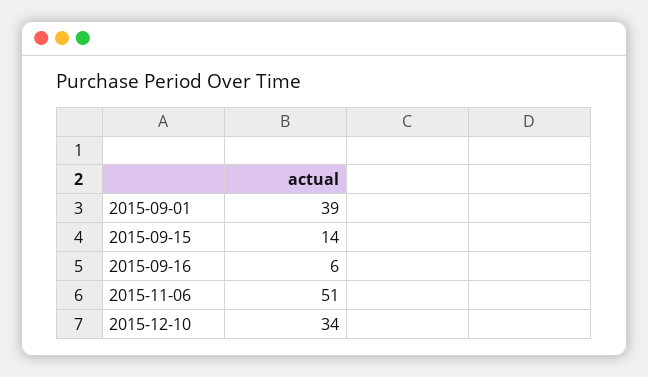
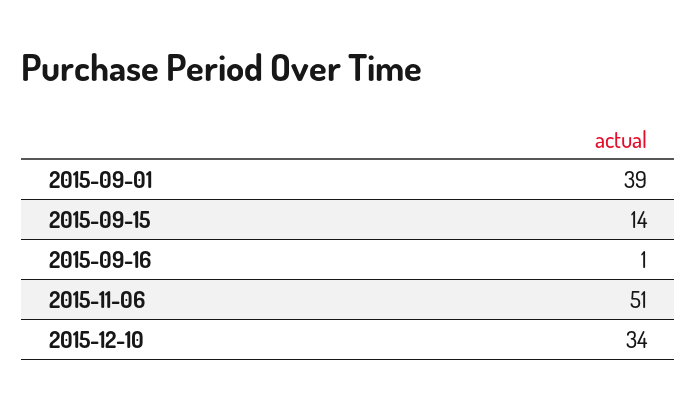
  {
    "2015-09-01": 39,
    "2015-09-15": 14,
-   "2015-09-16": 6,
+   "2015-09-16": 1,
    "2015-11-06": 51,
    "2015-12-10": 34
  }

